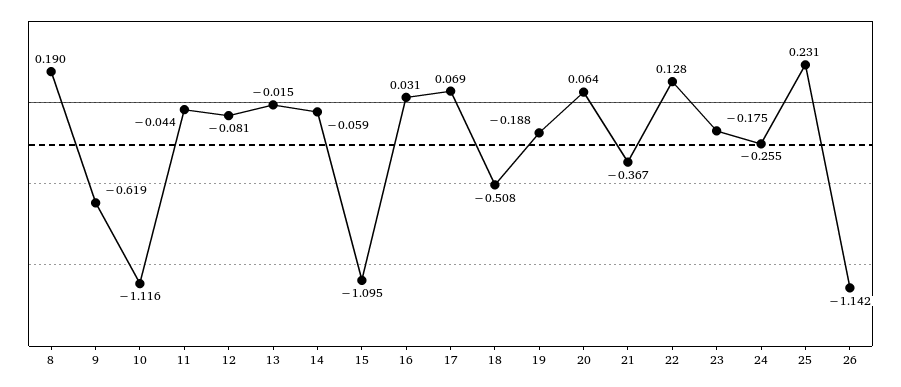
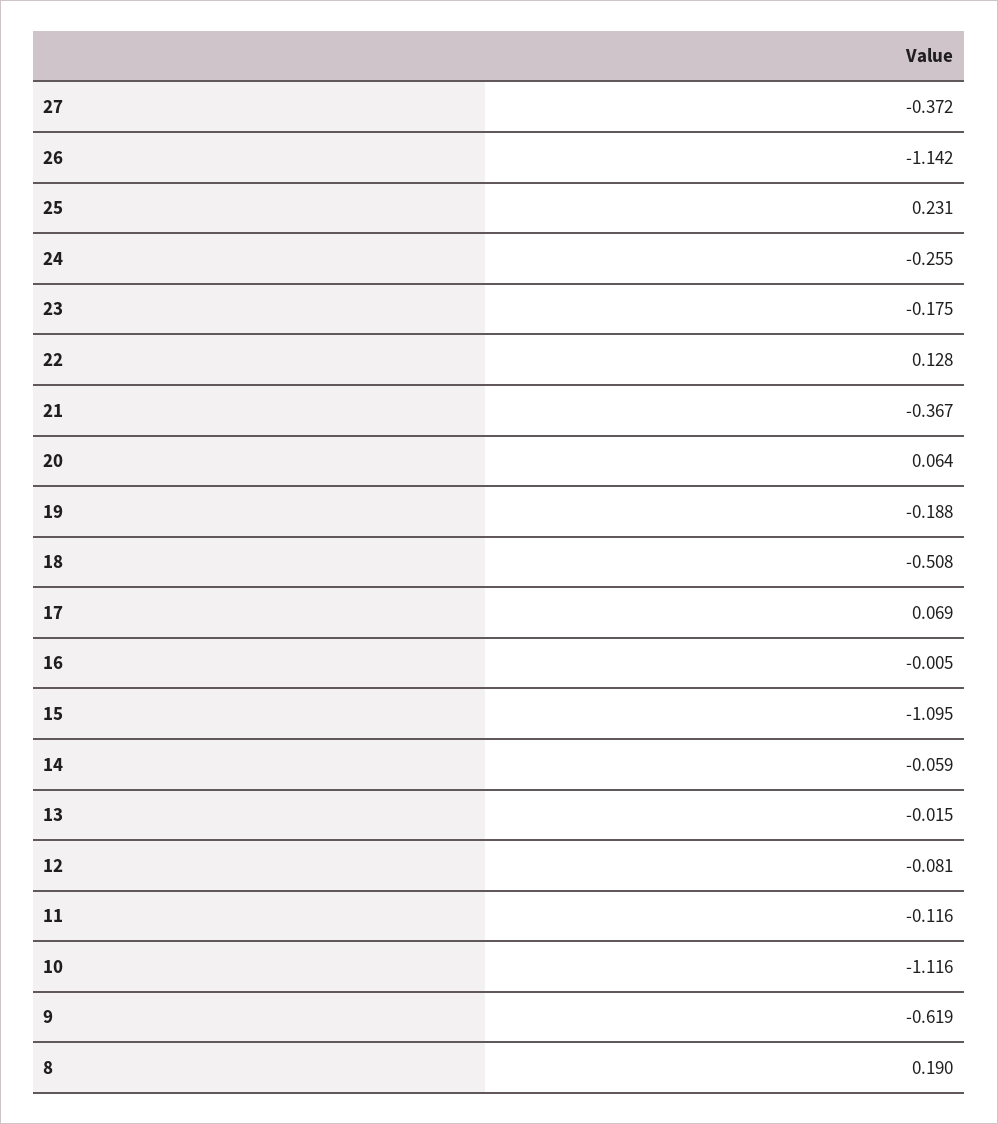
  {
    "8": 0.19,
    "9": -0.619,
    "10": -1.116,
-   "11": -0.044,
+   "11": -0.116,
    "12": -0.081,
    "13": -0.015,
    "14": -0.059,
    "15": -1.095,
-   "16": 0.031,
+   "16": -0.005,
    "17": 0.069,
    "18": -0.508,
    "19": -0.188,
    "20": 0.064,
    "21": -0.367,
    "22": 0.128,
    "23": -0.175,
    "24": -0.255,
    "25": 0.231,
-   "26": -1.142
+   "26": -1.142,
+   "27": -0.372
  }

